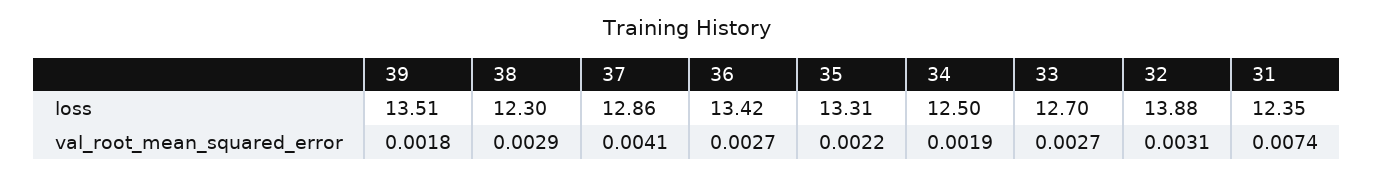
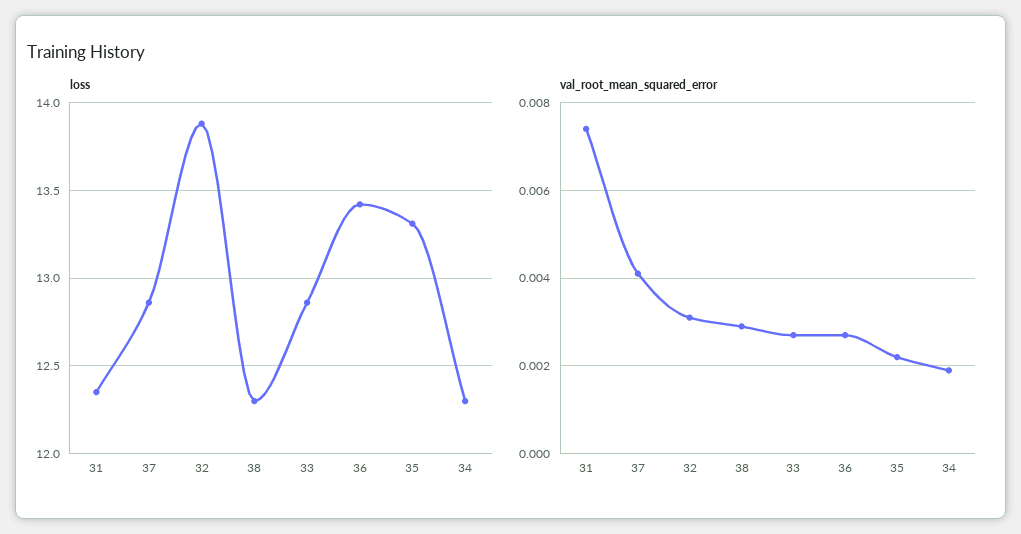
  {
    "loss": {
-     "39": 13.51,
      "38": 12.3,
      "37": 12.86,
      "36": 13.42,
      "35": 13.31,
-     "34": 12.5,
+     "34": 12.3,
-     "33": 12.7,
+     "33": 12.85,
      "32": 13.88,
      "31": 12.35
    },
    "val_root_mean_squared_error": {
-     "39": 0.0018,
      "38": 0.0029,
      "37": 0.0041,
      "36": 0.0027,
      "35": 0.0022,
      "34": 0.0019,
      "33": 0.0027,
      "32": 0.0031,
      "31": 0.0074
    }
  }

